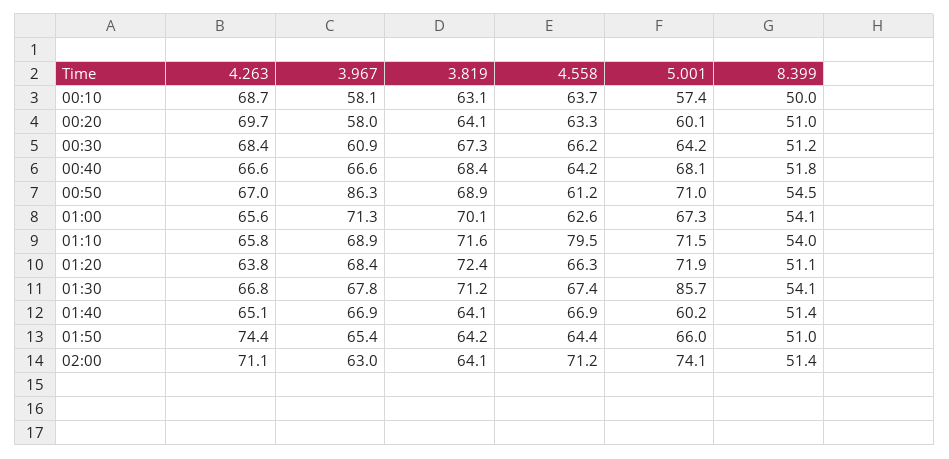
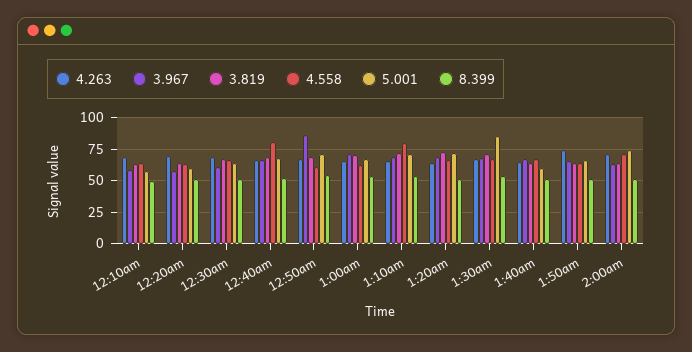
  {
    "4.263": {
      "00:10": 68.7,
      "00:20": 69.7,
      "00:30": 68.4,
      "00:40": 66.6,
      "00:50": 67,
      "01:00": 65.6,
      "01:10": 65.8,
      "01:20": 63.8,
      "01:30": 66.8,
      "01:40": 65.1,
      "01:50": 74.4,
      "02:00": 71.1
    },
    "3.967": {
      "00:10": 58.1,
      "00:20": 58,
      "00:30": 60.9,
      "00:40": 66.6,
      "00:50": 86.3,
      "01:00": 71.3,
      "01:10": 68.9,
      "01:20": 68.4,
      "01:30": 67.8,
      "01:40": 66.9,
      "01:50": 65.4,
      "02:00": 63
    },
    "3.819": {
      "00:10": 63.1,
      "00:20": 64.1,
      "00:30": 67.3,
      "00:40": 68.4,
      "00:50": 68.9,
      "01:00": 70.1,
      "01:10": 71.6,
      "01:20": 72.4,
      "01:30": 71.2,
      "01:40": 64.1,
      "01:50": 64.2,
      "02:00": 64.1
    },
    "4.558": {
      "00:10": 63.7,
      "00:20": 63.3,
      "00:30": 66.2,
-     "00:40": 64.2,
+     "00:40": 80,
      "00:50": 61.2,
      "01:00": 62.6,
      "01:10": 79.5,
      "01:20": 66.3,
      "01:30": 67.4,
      "01:40": 66.9,
      "01:50": 64.4,
      "02:00": 71.2
    },
    "5.001": {
      "00:10": 57.4,
      "00:20": 60.1,
      "00:30": 64.2,
      "00:40": 68.1,
      "00:50": 71,
      "01:00": 67.3,
      "01:10": 71.5,
      "01:20": 71.9,
      "01:30": 85.7,
      "01:40": 60.2,
      "01:50": 66,
      "02:00": 74.1
    },
    "8.399": {
      "00:10": 50,
      "00:20": 51,
      "00:30": 51.2,
      "00:40": 51.8,
      "00:50": 54.5,
      "01:00": 54.1,
      "01:10": 54,
      "01:20": 51.1,
      "01:30": 54.1,
      "01:40": 51.4,
      "01:50": 51,
      "02:00": 51.4
    }
  }

